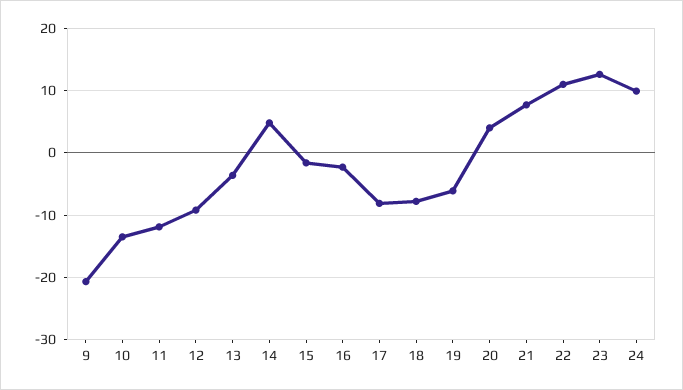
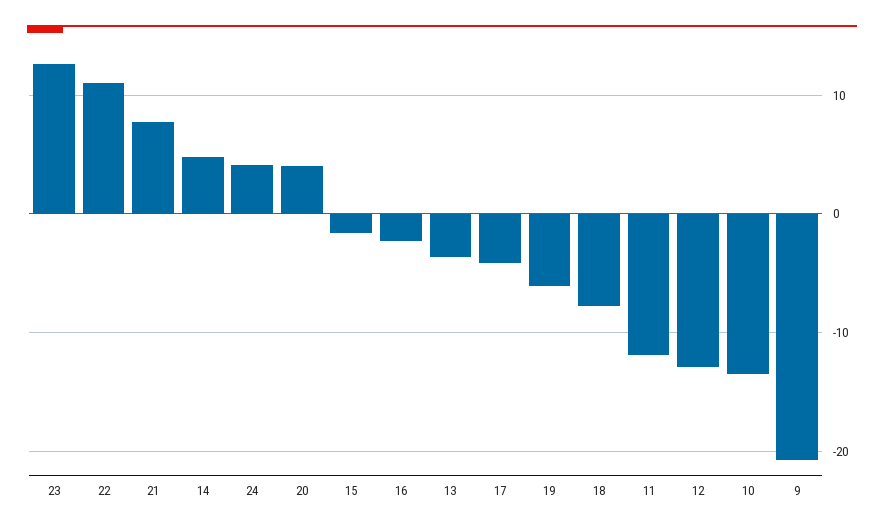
  {
    "9": -21,
    "10": -14,
    "11": -12,
-   "12": -9,
+   "12": -13,
    "13": -4,
    "14": 5,
    "15": -2,
    "16": -2,
-   "17": -8,
+   "17": -4,
    "18": -8,
    "19": -6,
    "20": 4,
    "21": 8,
    "22": 11,
    "23": 13,
-   "24": 10
+   "24": 4
  }

